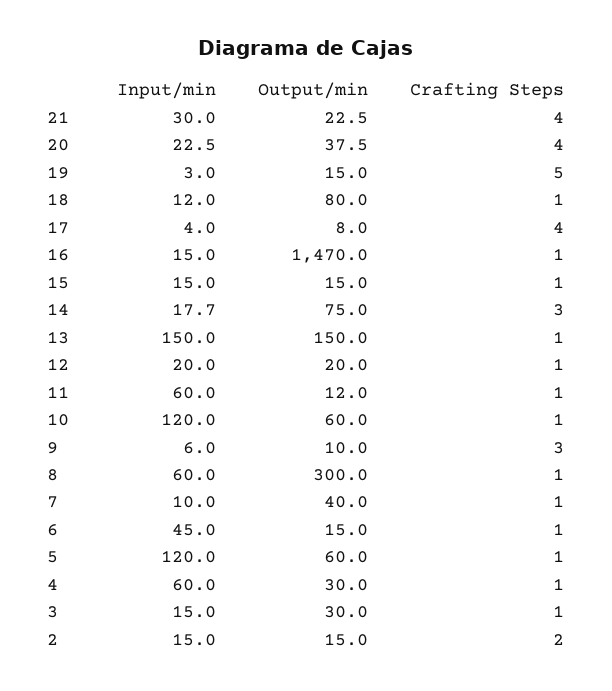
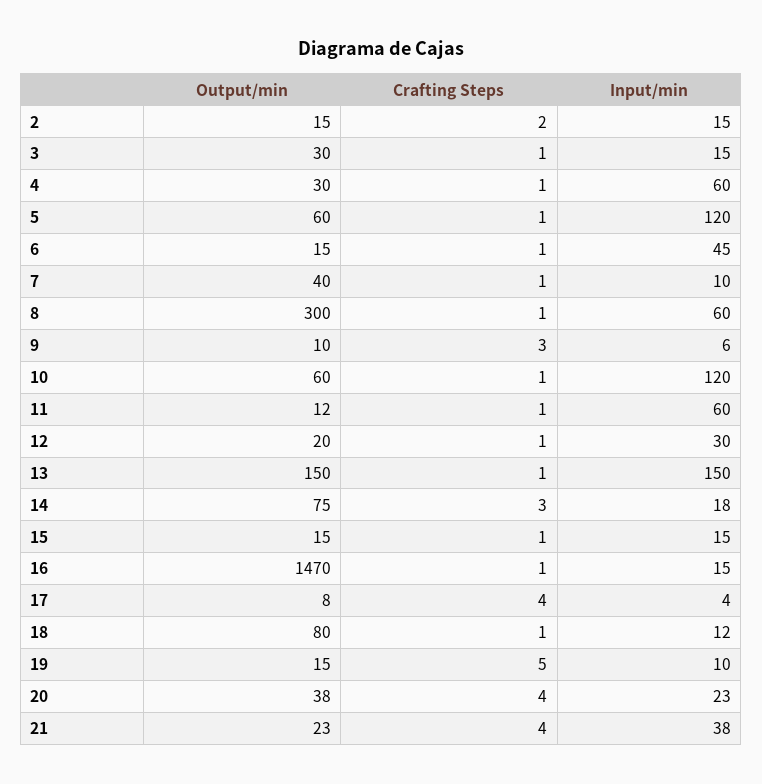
  {
    "Input/min": {
-     "21": 30,
+     "21": 38,
      "20": 22.5,
-     "19": 3,
+     "19": 10,
      "18": 12,
      "17": 4,
      "16": 15,
      "15": 15,
      "14": 17.7,
      "13": 150,
-     "12": 20,
+     "12": 30,
      "11": 60,
      "10": 120,
      "9": 6,
      "8": 60,
      "7": 10,
      "6": 45,
      "5": 120,
      "4": 60,
      "3": 15,
      "2": 15
    },
    "Output/min": {
      "21": 22.5,
      "20": 37.5,
      "19": 15,
      "18": 80,
      "17": 8,
      "16": 1470,
      "15": 15,
      "14": 75,
      "13": 150,
      "12": 20,
      "11": 12,
      "10": 60,
      "9": 10,
      "8": 300,
      "7": 40,
      "6": 15,
      "5": 60,
      "4": 30,
      "3": 30,
      "2": 15
    },
    "Crafting Steps": {
      "21": 4,
      "20": 4,
      "19": 5,
      "18": 1,
      "17": 4,
      "16": 1,
      "15": 1,
      "14": 3,
      "13": 1,
      "12": 1,
      "11": 1,
      "10": 1,
      "9": 3,
      "8": 1,
      "7": 1,
      "6": 1,
      "5": 1,
      "4": 1,
      "3": 1,
      "2": 2
    }
  }

